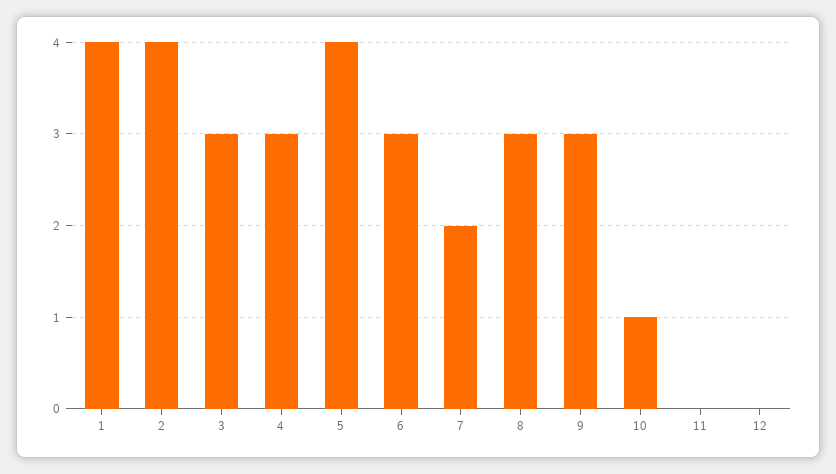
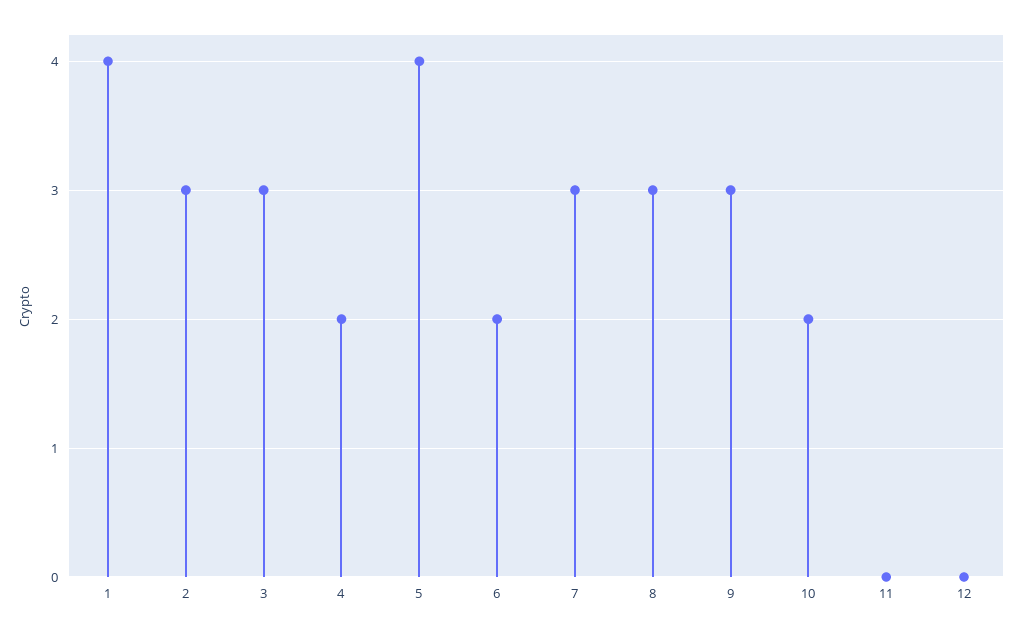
  {
    "1": 4,
-   "2": 4,
+   "2": 3,
    "3": 3,
-   "4": 3,
+   "4": 2,
    "5": 4,
-   "6": 3,
+   "6": 2,
-   "7": 2,
+   "7": 3,
    "8": 3,
    "9": 3,
-   "10": 1,
+   "10": 2,
    "11": 0,
    "12": 0
  }

